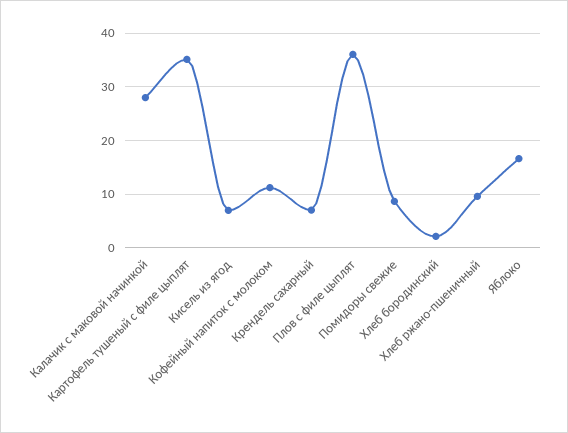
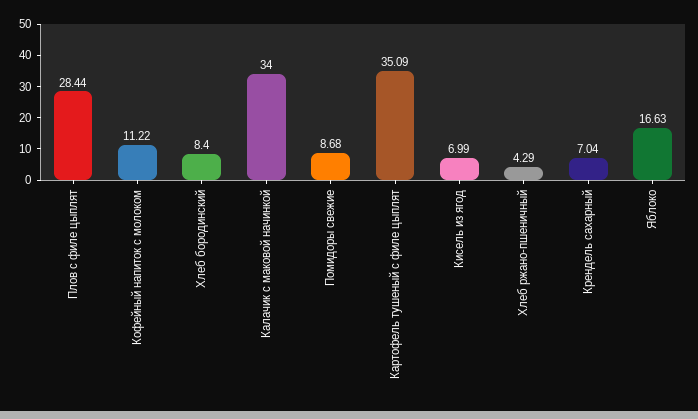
  {
-   "Калачик с маковой начинкой": 28,
+   "Калачик с маковой начинкой": 34,
    "Картофель тушеный с филе цыплят": 35.09,
    "Кисель из ягод": 6.99,
    "Кофейный напиток с молоком": 11.22,
    "Крендель сахарный": 7.04,
-   "Плов с филе цыплят": 36,
+   "Плов с филе цыплят": 28.44,
    "Помидоры свежие": 8.68,
-   "Хлеб бородинский": 2,
+   "Хлеб бородинский": 8.4,
-   "Хлеб ржано-пшеничный": 10,
+   "Хлеб ржано-пшеничный": 4.29,
    "Яблоко": 16.63
  }

